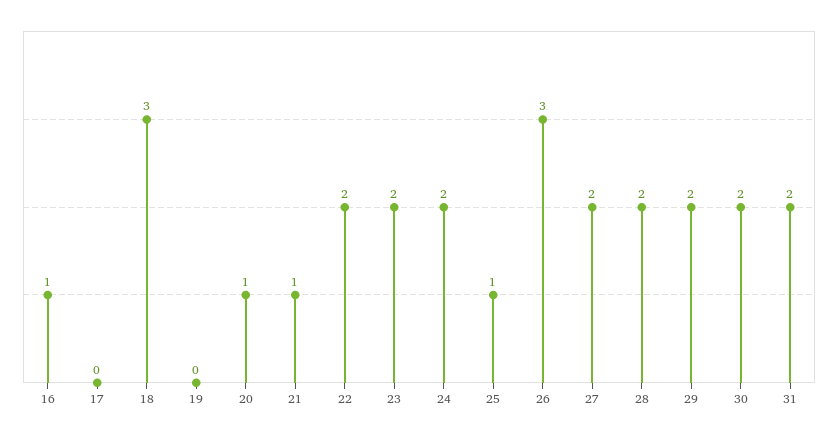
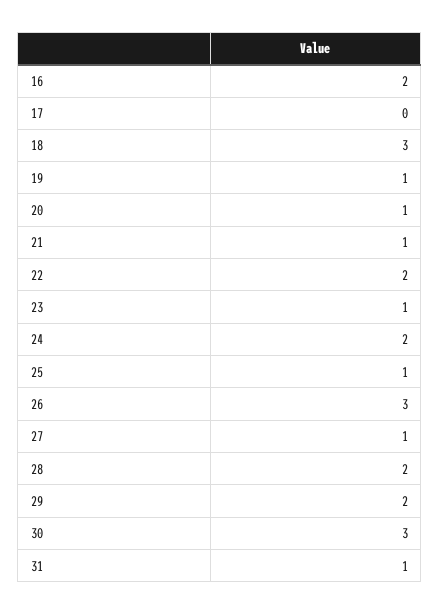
  {
-   "16": 1,
+   "16": 2,
    "17": 0,
    "18": 3,
-   "19": 0,
+   "19": 1,
    "20": 1,
    "21": 1,
    "22": 2,
-   "23": 2,
+   "23": 1,
    "24": 2,
    "25": 1,
    "26": 3,
-   "27": 2,
+   "27": 1,
    "28": 2,
    "29": 2,
-   "30": 2,
+   "30": 3,
-   "31": 2
+   "31": 1
  }

